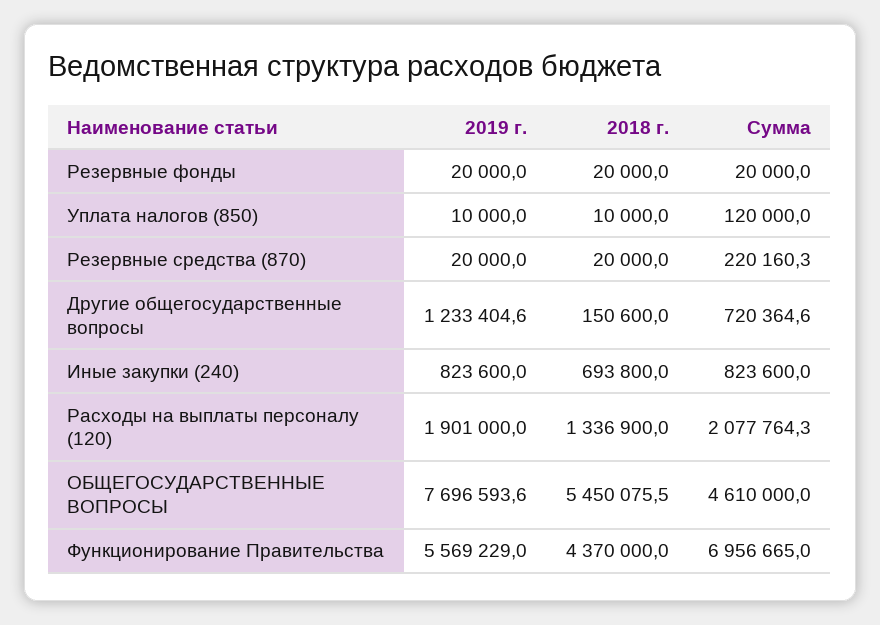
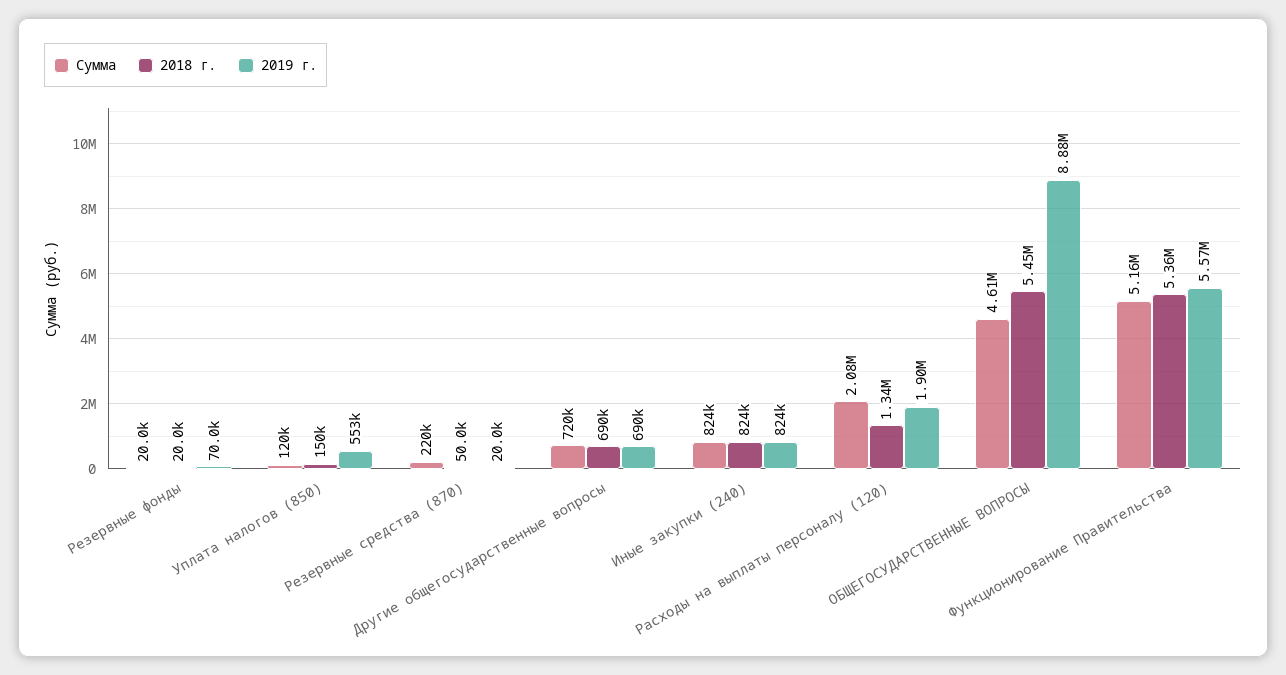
  {
    "2019 г.": {
-     "Резервные фонды": 20000,
+     "Резервные фонды": 70000,
-     "Уплата налогов (850)": 10000,
+     "Уплата налогов (850)": 553000,
      "Резервные средства (870)": 20000,
-     "Другие общегосударственные вопросы": 1233404.6,
+     "Другие общегосударственные вопросы": 690000,
      "Иные закупки (240)": 823600,
      "Расходы на выплаты персоналу (120)": 1901000,
-     "ОБЩЕГОСУДАРСТВЕННЫЕ ВОПРОСЫ": 7696593.6,
+     "ОБЩЕГОСУДАРСТВЕННЫЕ ВОПРОСЫ": 8880000,
      "Функционирование Правительства": 5569229
    },
    "2018 г.": {
      "Резервные фонды": 20000,
-     "Уплата налогов (850)": 10000,
+     "Уплата налогов (850)": 150000,
-     "Резервные средства (870)": 20000,
+     "Резервные средства (870)": 50000,
-     "Другие общегосударственные вопросы": 150600,
+     "Другие общегосударственные вопросы": 690000,
-     "Иные закупки (240)": 693800,
+     "Иные закупки (240)": 824000,
      "Расходы на выплаты персоналу (120)": 1336900,
      "ОБЩЕГОСУДАРСТВЕННЫЕ ВОПРОСЫ": 5450075.5,
-     "Функционирование Правительства": 4370000
+     "Функционирование Правительства": 5360000
    },
    "Сумма": {
      "Резервные фонды": 20000,
      "Уплата налогов (850)": 120000,
      "Резервные средства (870)": 220160.3,
      "Другие общегосударственные вопросы": 720364.6,
      "Иные закупки (240)": 823600,
      "Расходы на выплаты персоналу (120)": 2077764.3,
      "ОБЩЕГОСУДАРСТВЕННЫЕ ВОПРОСЫ": 4610000,
-     "Функционирование Правительства": 6956665
+     "Функционирование Правительства": 5160000
    }
  }

